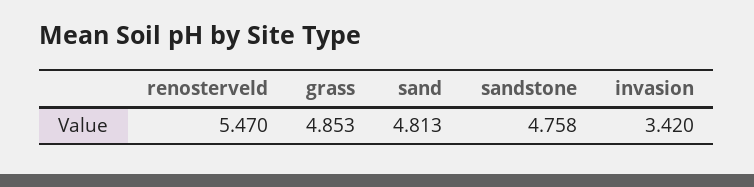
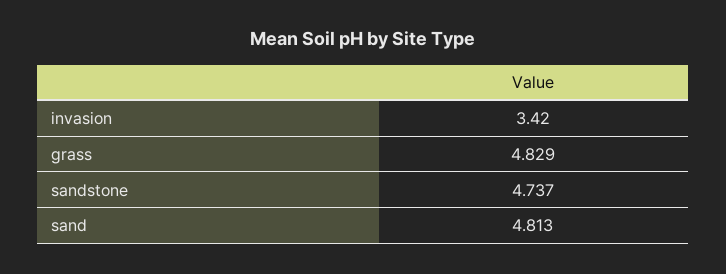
  {
-   "renosterveld": 5.47,
-   "grass": 4.853,
+   "grass": 4.829,
    "sand": 4.813,
-   "sandstone": 4.758,
+   "sandstone": 4.737,
    "invasion": 3.42
  }

